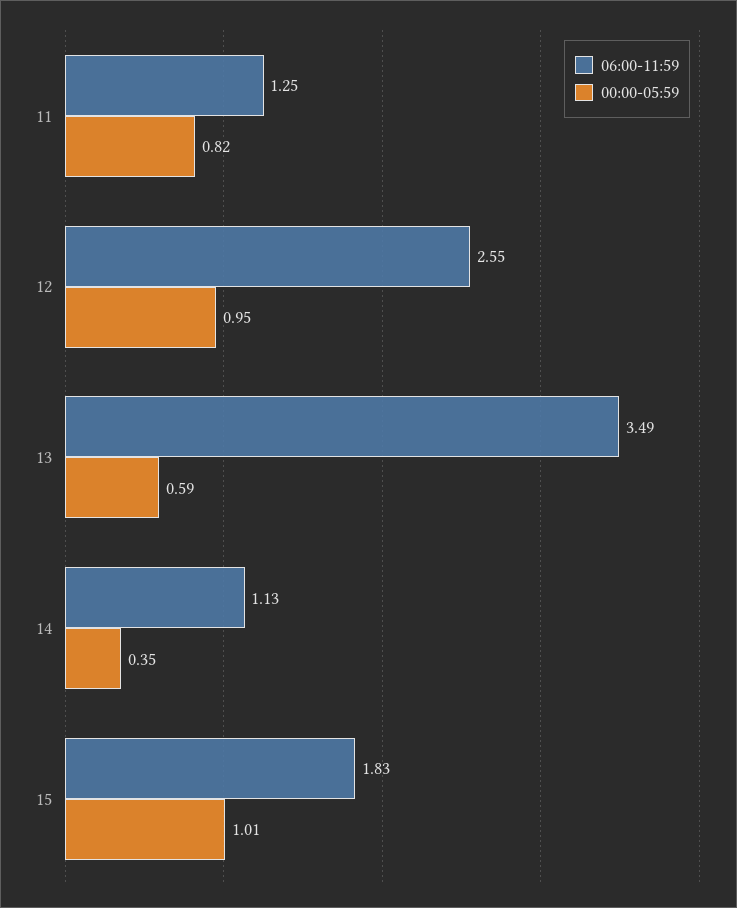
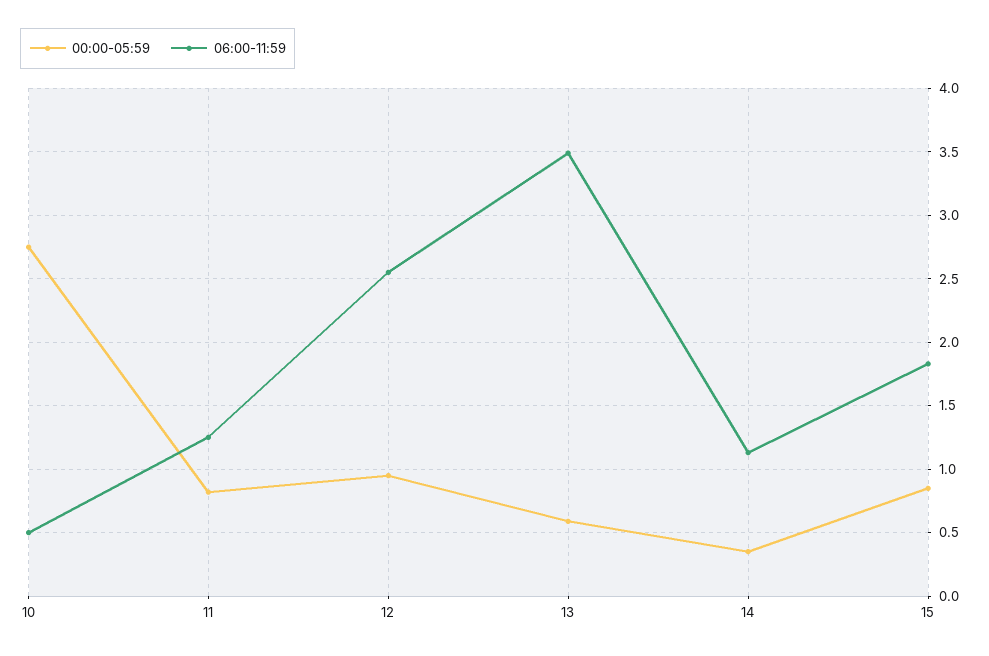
  {
    "06:00-11:59": {
      "11": 1.25,
      "12": 2.55,
      "13": 3.49,
      "14": 1.13,
-     "15": 1.83
+     "15": 1.83,
+     "10": 0.5
    },
    "00:00-05:59": {
      "11": 0.82,
      "12": 0.95,
      "13": 0.59,
      "14": 0.35,
-     "15": 1.01
+     "15": 0.85,
+     "10": 2.75
    }
  }

